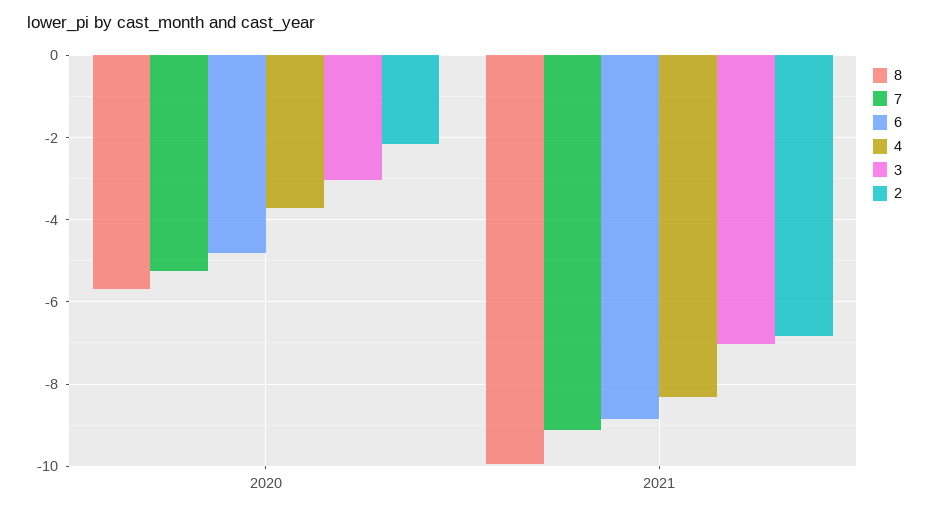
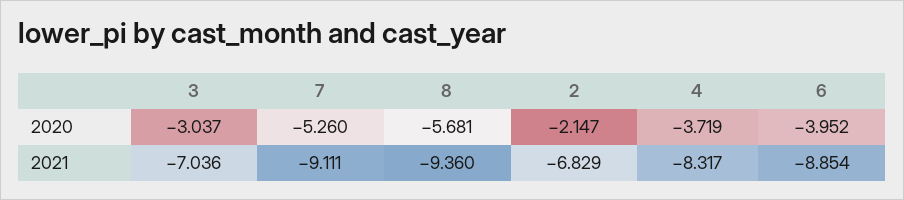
  {
    "8": {
      "2020": -5.681,
-     "2021": -10
+     "2021": -9.36
    },
    "7": {
      "2020": -5.26,
      "2021": -9.111
    },
    "6": {
-     "2020": -4.8,
+     "2020": -3.952,
      "2021": -8.854
    },
    "4": {
      "2020": -3.719,
      "2021": -8.317
    },
    "3": {
      "2020": -3.037,
      "2021": -7.036
    },
    "2": {
      "2020": -2.147,
      "2021": -6.829
    }
  }

